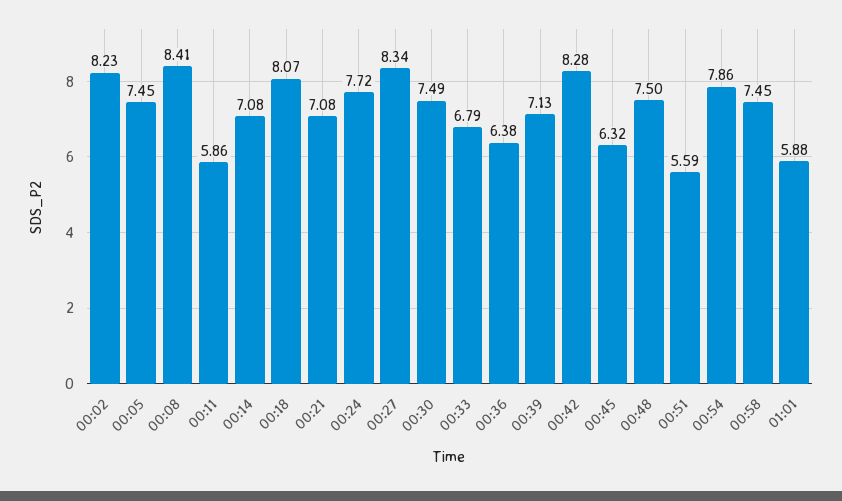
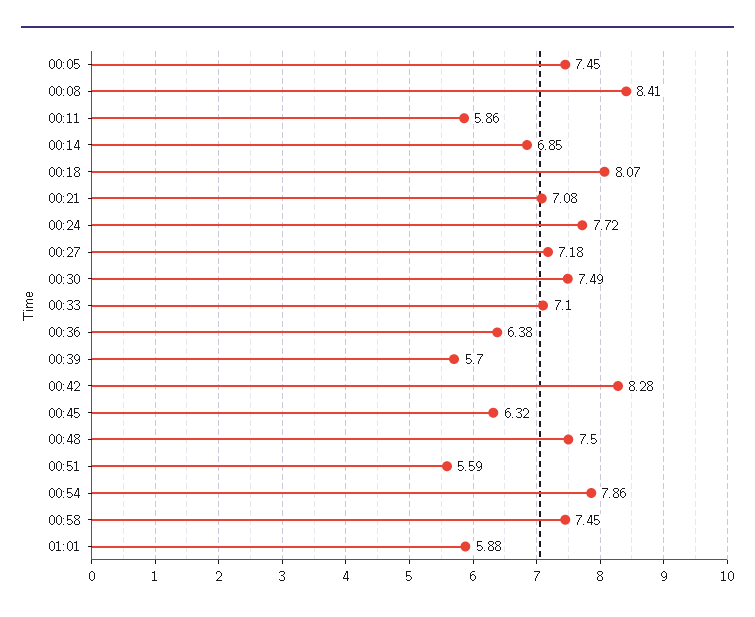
  {
-   "00:02": 8.23,
    "00:05": 7.45,
    "00:08": 8.41,
    "00:11": 5.86,
-   "00:14": 7.08,
+   "00:14": 6.85,
    "00:18": 8.07,
    "00:21": 7.08,
    "00:24": 7.72,
-   "00:27": 8.34,
+   "00:27": 7.18,
    "00:30": 7.49,
-   "00:33": 6.79,
+   "00:33": 7.1,
    "00:36": 6.38,
-   "00:39": 7.13,
+   "00:39": 5.7,
    "00:42": 8.28,
    "00:45": 6.32,
    "00:48": 7.5,
    "00:51": 5.59,
    "00:54": 7.86,
    "00:58": 7.45,
    "01:01": 5.88
  }

